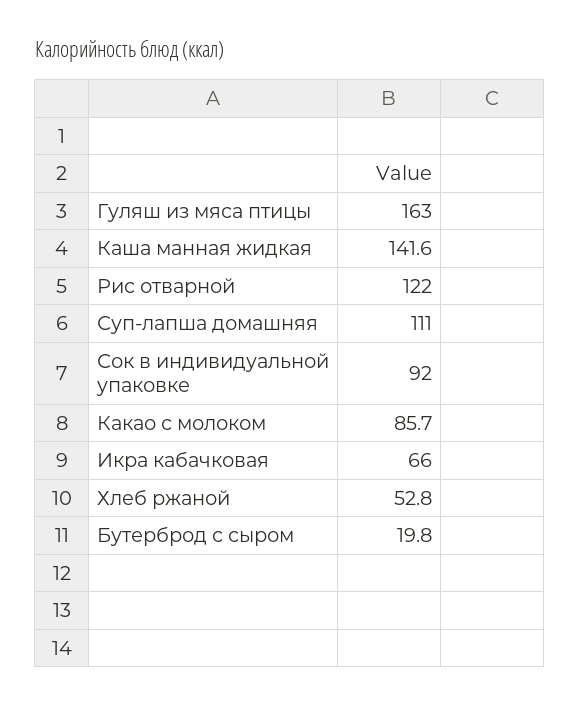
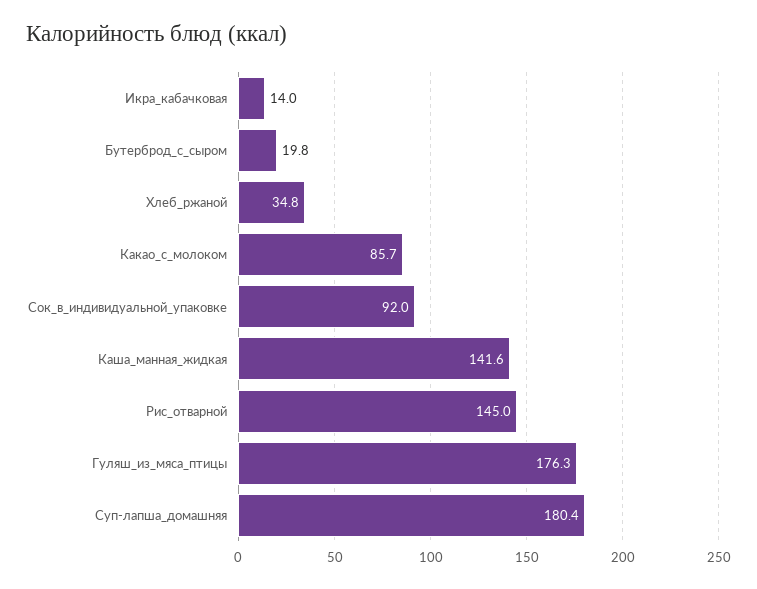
  {
-   "Гуляш из мяса птицы": 163,
+   "Гуляш из мяса птицы": 176.3,
    "Каша манная жидкая": 141.6,
-   "Рис отварной": 122,
+   "Рис отварной": 145,
-   "Суп-лапша домашняя": 111,
+   "Суп-лапша домашняя": 180.4,
    "Сок в индивидуальной упаковке": 92,
    "Какао с молоком": 85.7,
-   "Икра кабачковая": 66,
+   "Икра кабачковая": 14,
-   "Хлеб ржаной": 52.8,
+   "Хлеб ржаной": 34.8,
    "Бутерброд с сыром": 19.8
  }

